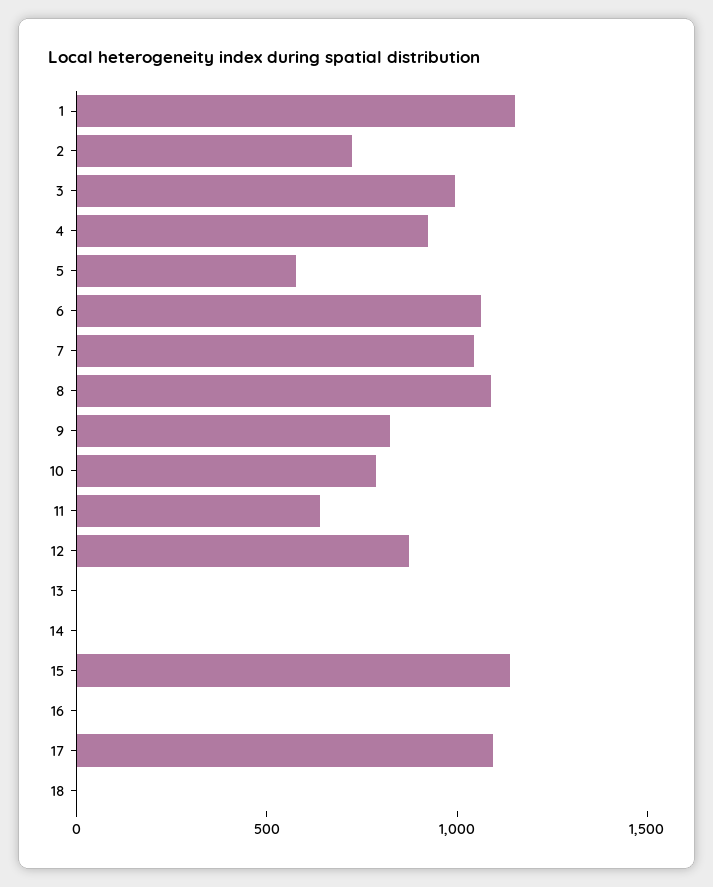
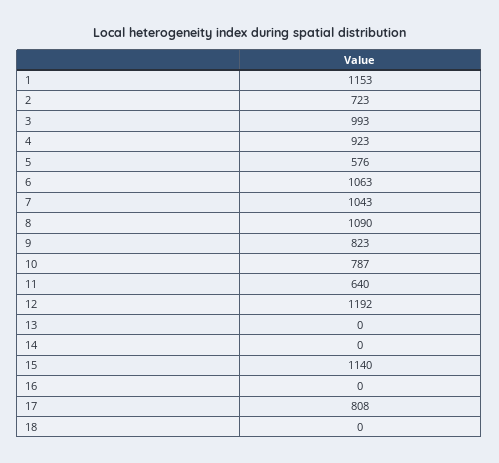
  {
    "1": 1153,
    "2": 723,
    "3": 993,
    "4": 923,
    "5": 576,
    "6": 1063,
    "7": 1043,
    "8": 1090,
    "9": 823,
    "10": 787,
    "11": 640,
-   "12": 900,
+   "12": 1192,
    "13": 0,
    "14": 0,
    "15": 1140,
    "16": 0,
-   "17": 1100,
+   "17": 808,
    "18": 0
  }

